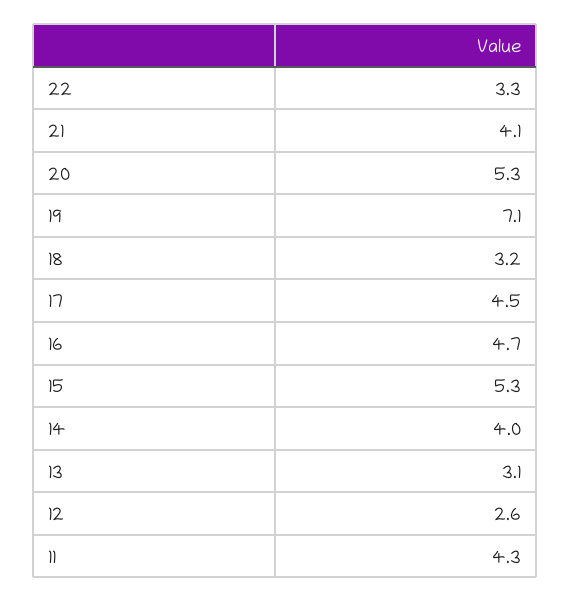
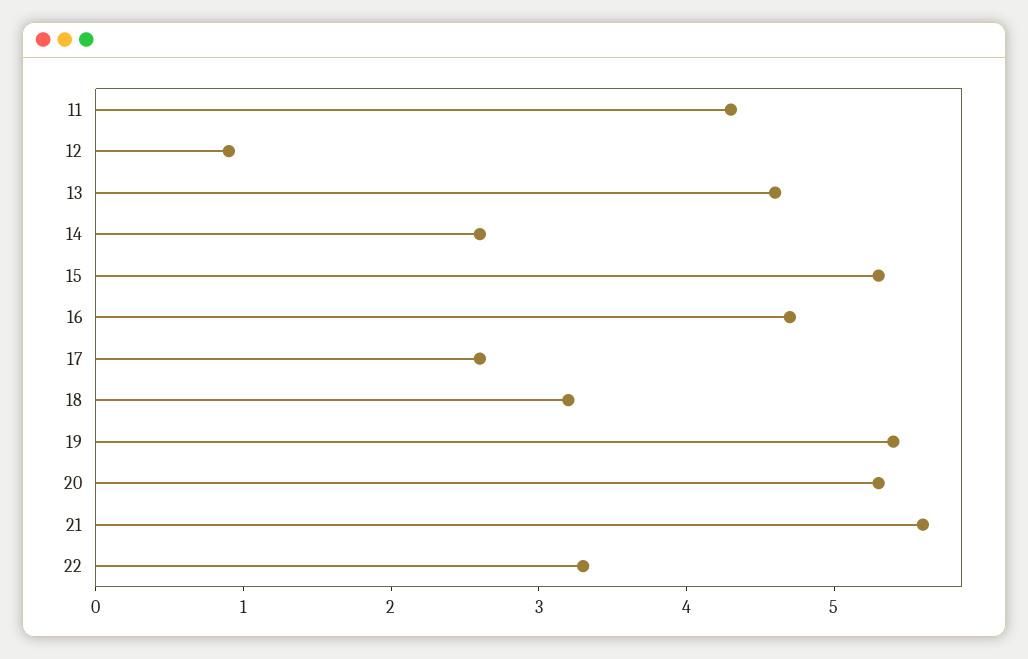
  {
    "22": 3.3,
-   "21": 4.1,
+   "21": 5.6,
    "20": 5.3,
-   "19": 7.1,
+   "19": 5.4,
    "18": 3.2,
-   "17": 4.5,
+   "17": 2.6,
    "16": 4.7,
    "15": 5.3,
-   "14": 4,
+   "14": 2.6,
-   "13": 3.1,
+   "13": 4.6,
-   "12": 2.6,
+   "12": 0.9,
    "11": 4.3
  }

